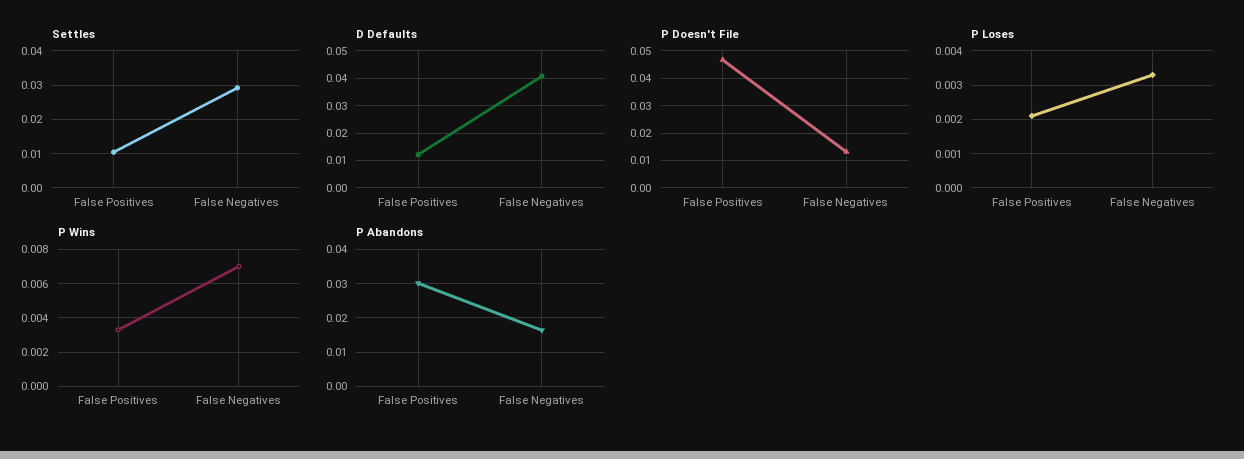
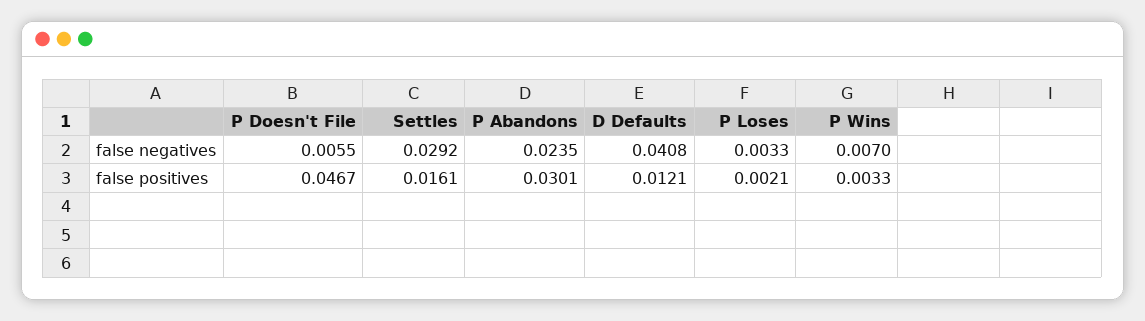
  {
    "Settles": {
-     "False Positives": 0.01,
+     "False Positives": 0.0161,
      "False Negatives": 0.0292
    },
    "D Defaults": {
      "False Positives": 0.0121,
      "False Negatives": 0.0408
    },
    "P Doesn't File": {
      "False Positives": 0.0467,
-     "False Negatives": 0.0125
+     "False Negatives": 0.0055
    },
    "P Loses": {
      "False Positives": 0.0021,
      "False Negatives": 0.0033
    },
    "P Wins": {
      "False Positives": 0.0033,
      "False Negatives": 0.007
    },
    "P Abandons": {
      "False Positives": 0.0301,
-     "False Negatives": 0.016
+     "False Negatives": 0.0235
    }
  }

